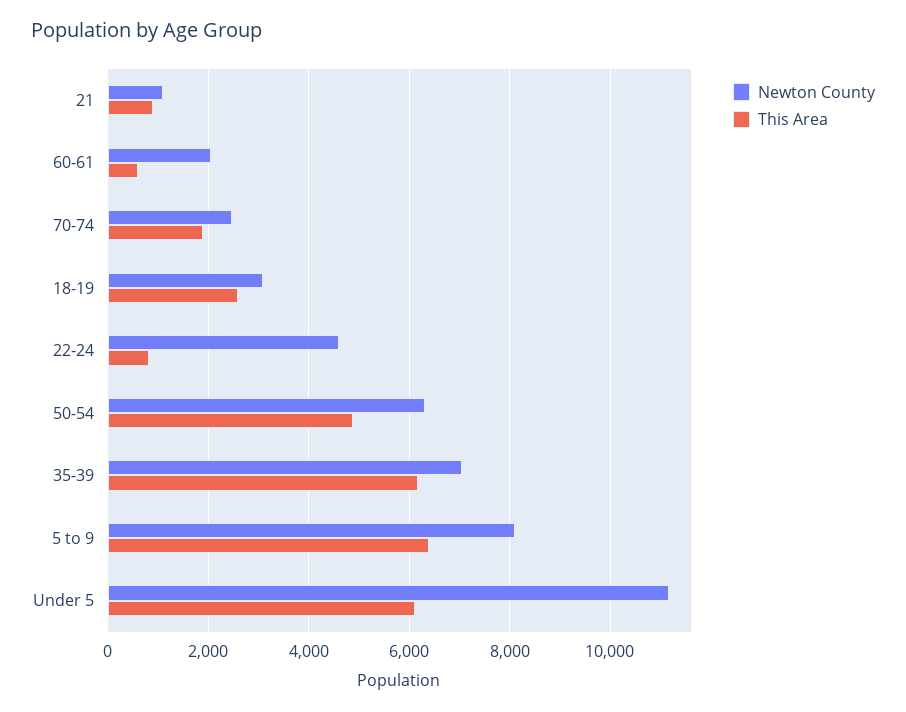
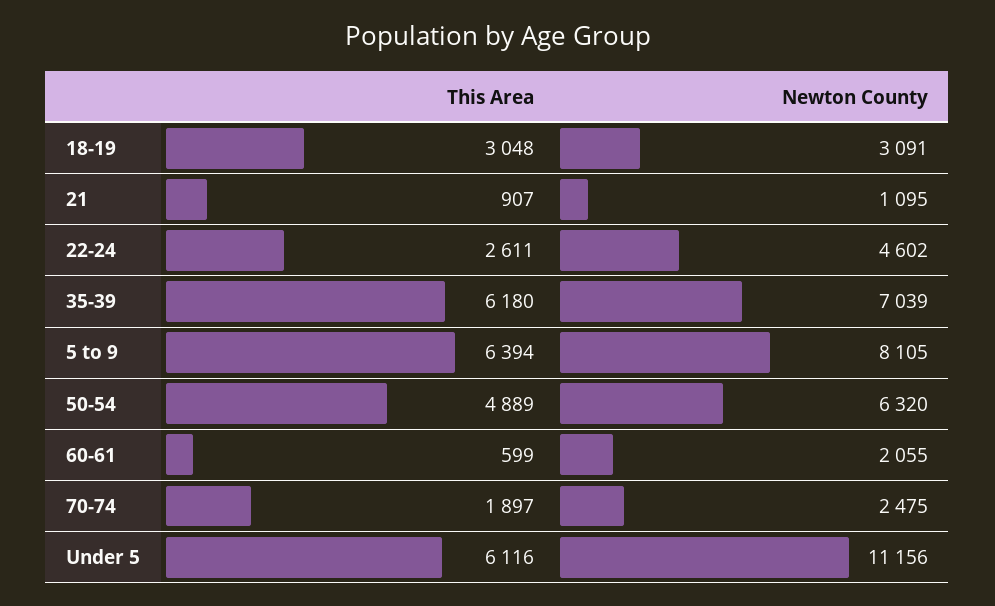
  {
    "Newton County": {
      "21": 1095,
      "60-61": 2055,
      "70-74": 2475,
      "18-19": 3091,
      "22-24": 4602,
      "50-54": 6320,
      "35-39": 7039,
      "5 to 9": 8105,
      "Under 5": 11156
    },
    "This Area": {
      "21": 907,
      "60-61": 599,
      "70-74": 1897,
-     "18-19": 2600,
+     "18-19": 3048,
-     "22-24": 800,
+     "22-24": 2611,
      "50-54": 4889,
      "35-39": 6180,
      "5 to 9": 6394,
      "Under 5": 6116
    }
  }

